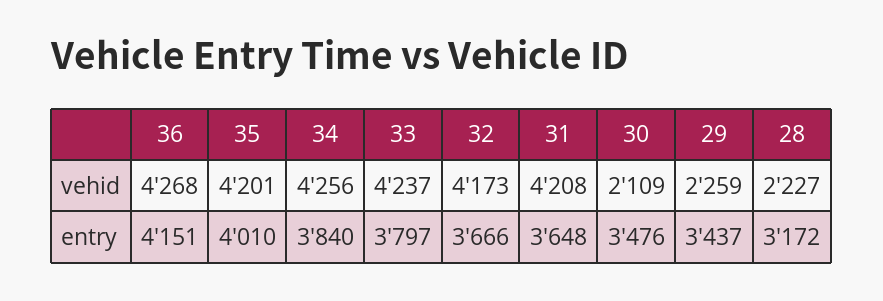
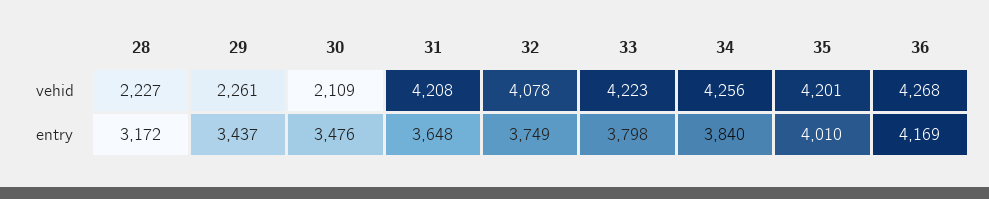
  {
    "36": {
      "vehid": 4268,
-     "entry": 4151
+     "entry": 4169
    },
    "35": {
      "vehid": 4201,
      "entry": 4010
    },
    "34": {
      "vehid": 4256,
      "entry": 3840
    },
    "33": {
-     "vehid": 4237,
+     "vehid": 4223,
-     "entry": 3797
+     "entry": 3798
    },
    "32": {
-     "vehid": 4173,
+     "vehid": 4078,
-     "entry": 3666
+     "entry": 3749
    },
    "31": {
      "vehid": 4208,
      "entry": 3648
    },
    "30": {
      "vehid": 2109,
      "entry": 3476
    },
    "29": {
-     "vehid": 2259,
+     "vehid": 2261,
      "entry": 3437
    },
    "28": {
      "vehid": 2227,
      "entry": 3172
    }
  }

